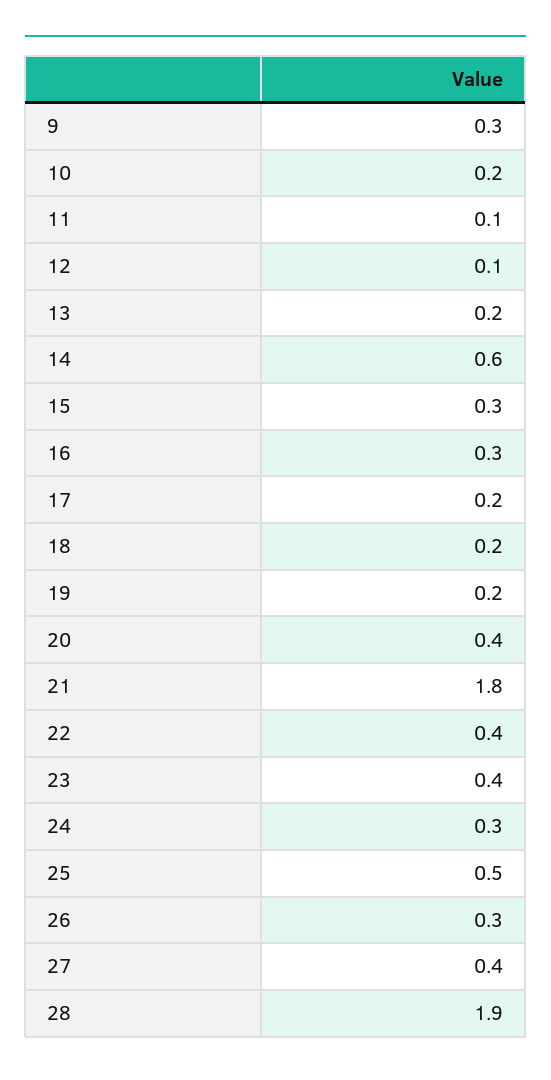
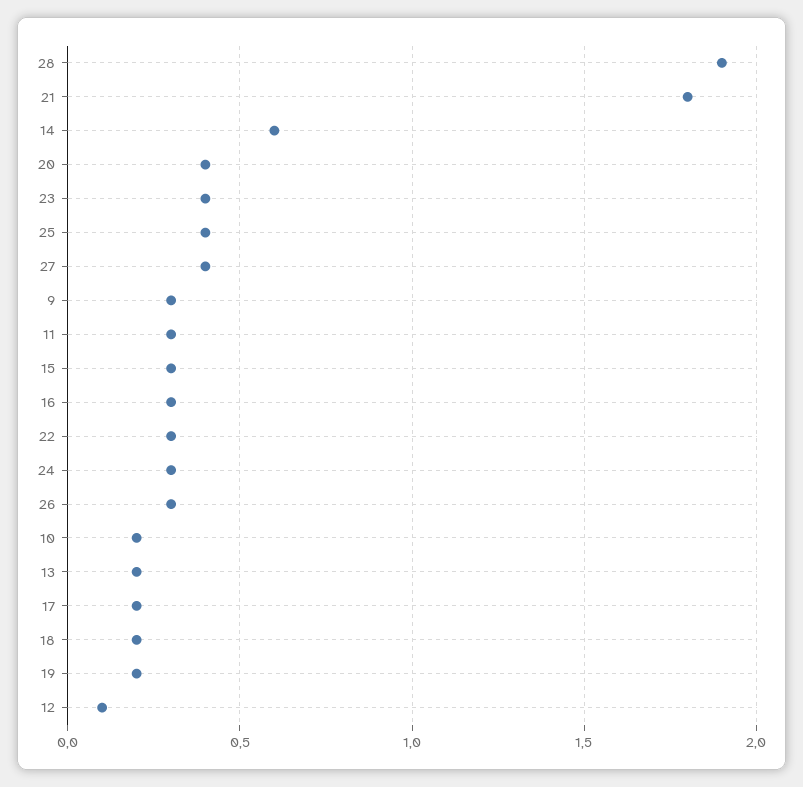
  {
    "9": 0.3,
    "10": 0.2,
-   "11": 0.1,
+   "11": 0.3,
    "12": 0.1,
    "13": 0.2,
    "14": 0.6,
    "15": 0.3,
    "16": 0.3,
    "17": 0.2,
    "18": 0.2,
    "19": 0.2,
    "20": 0.4,
    "21": 1.8,
-   "22": 0.4,
+   "22": 0.3,
    "23": 0.4,
    "24": 0.3,
-   "25": 0.5,
+   "25": 0.4,
    "26": 0.3,
    "27": 0.4,
    "28": 1.9
  }

